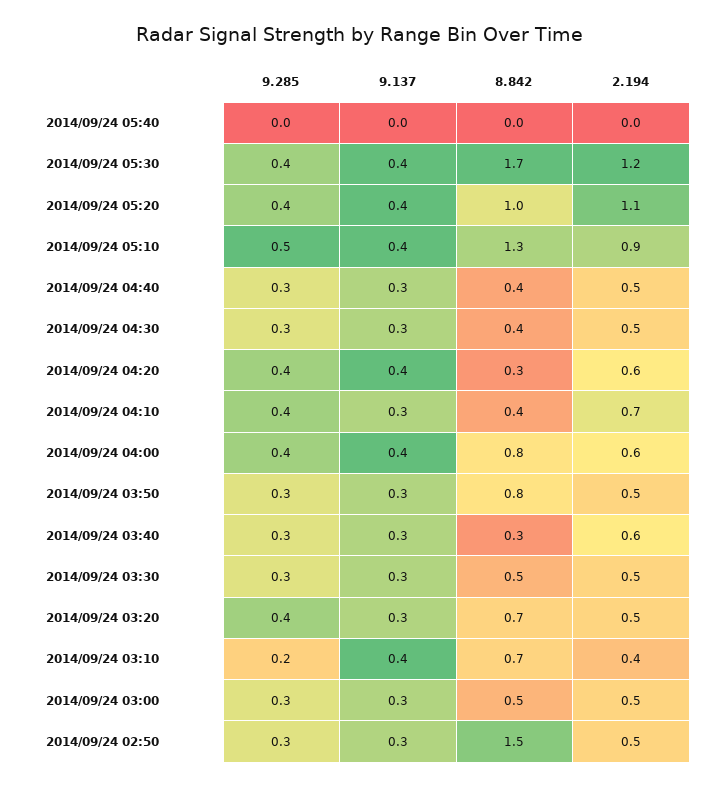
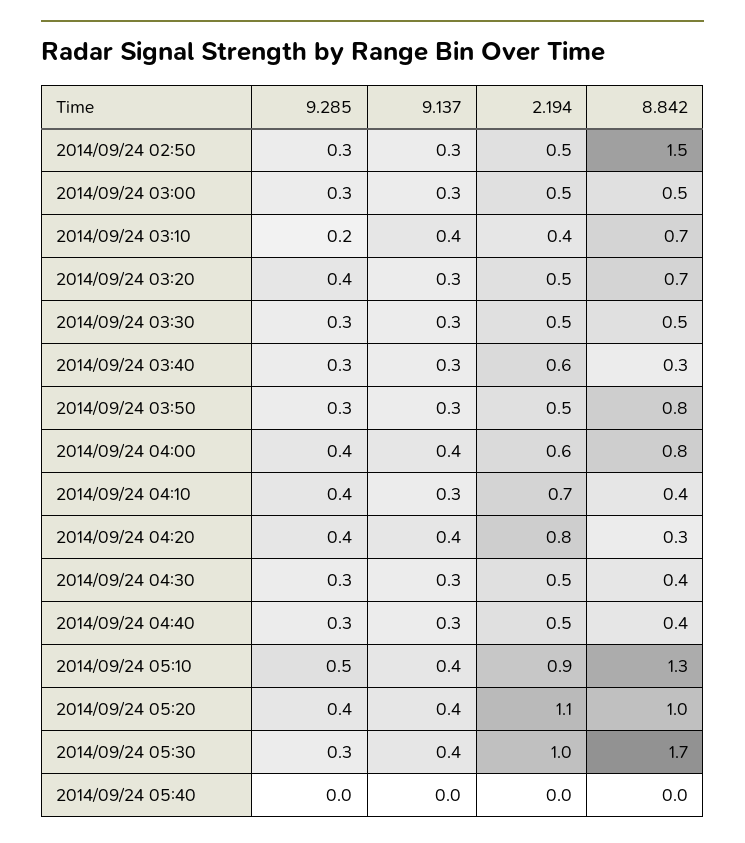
  {
    "9.285": {
      "2014/09/24 05:40": 0,
-     "2014/09/24 05:30": 0.4,
+     "2014/09/24 05:30": 0.3,
      "2014/09/24 05:20": 0.4,
      "2014/09/24 05:10": 0.5,
      "2014/09/24 04:40": 0.3,
      "2014/09/24 04:30": 0.3,
      "2014/09/24 04:20": 0.4,
      "2014/09/24 04:10": 0.4,
      "2014/09/24 04:00": 0.4,
      "2014/09/24 03:50": 0.3,
      "2014/09/24 03:40": 0.3,
      "2014/09/24 03:30": 0.3,
      "2014/09/24 03:20": 0.4,
      "2014/09/24 03:10": 0.2,
      "2014/09/24 03:00": 0.3,
      "2014/09/24 02:50": 0.3
    },
    "9.137": {
      "2014/09/24 05:40": 0,
      "2014/09/24 05:30": 0.4,
      "2014/09/24 05:20": 0.4,
      "2014/09/24 05:10": 0.4,
      "2014/09/24 04:40": 0.3,
      "2014/09/24 04:30": 0.3,
      "2014/09/24 04:20": 0.4,
      "2014/09/24 04:10": 0.3,
      "2014/09/24 04:00": 0.4,
      "2014/09/24 03:50": 0.3,
      "2014/09/24 03:40": 0.3,
      "2014/09/24 03:30": 0.3,
      "2014/09/24 03:20": 0.3,
      "2014/09/24 03:10": 0.4,
      "2014/09/24 03:00": 0.3,
      "2014/09/24 02:50": 0.3
    },
    "8.842": {
      "2014/09/24 05:40": 0,
      "2014/09/24 05:30": 1.7,
      "2014/09/24 05:20": 1,
      "2014/09/24 05:10": 1.3,
      "2014/09/24 04:40": 0.4,
      "2014/09/24 04:30": 0.4,
      "2014/09/24 04:20": 0.3,
      "2014/09/24 04:10": 0.4,
      "2014/09/24 04:00": 0.8,
      "2014/09/24 03:50": 0.8,
      "2014/09/24 03:40": 0.3,
      "2014/09/24 03:30": 0.5,
      "2014/09/24 03:20": 0.7,
      "2014/09/24 03:10": 0.7,
      "2014/09/24 03:00": 0.5,
      "2014/09/24 02:50": 1.5
    },
    "2.194": {
      "2014/09/24 05:40": 0,
-     "2014/09/24 05:30": 1.2,
+     "2014/09/24 05:30": 1,
      "2014/09/24 05:20": 1.1,
      "2014/09/24 05:10": 0.9,
      "2014/09/24 04:40": 0.5,
      "2014/09/24 04:30": 0.5,
-     "2014/09/24 04:20": 0.6,
+     "2014/09/24 04:20": 0.8,
      "2014/09/24 04:10": 0.7,
      "2014/09/24 04:00": 0.6,
      "2014/09/24 03:50": 0.5,
      "2014/09/24 03:40": 0.6,
      "2014/09/24 03:30": 0.5,
      "2014/09/24 03:20": 0.5,
      "2014/09/24 03:10": 0.4,
      "2014/09/24 03:00": 0.5,
      "2014/09/24 02:50": 0.5
    }
  }

